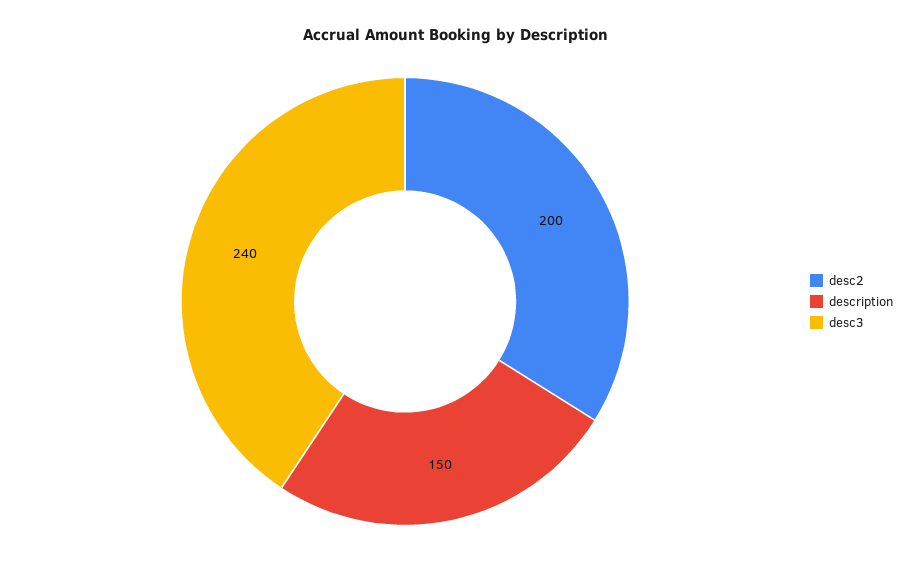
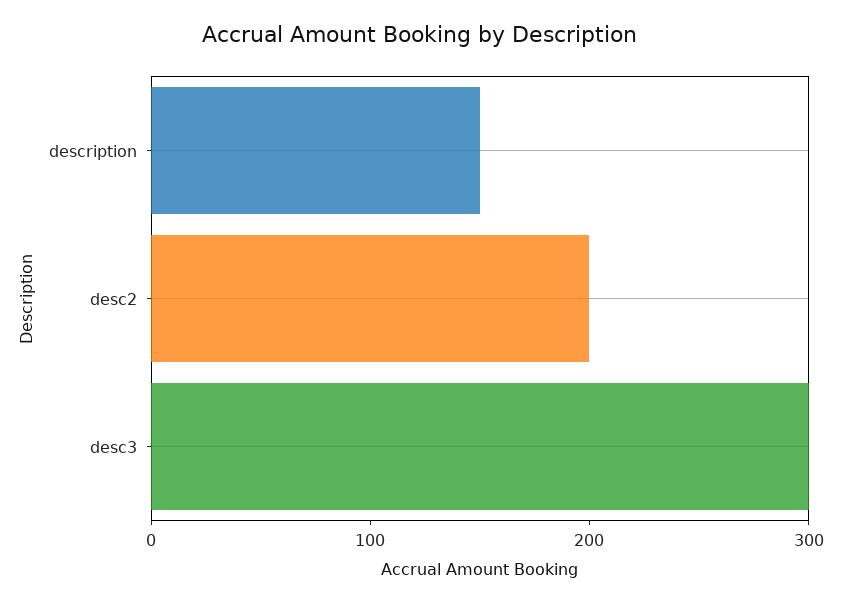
  {
    "desc2": 200,
    "description": 150,
-   "desc3": 240
+   "desc3": 300
  }

